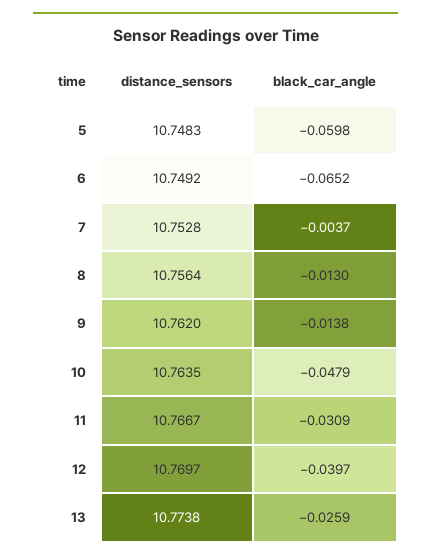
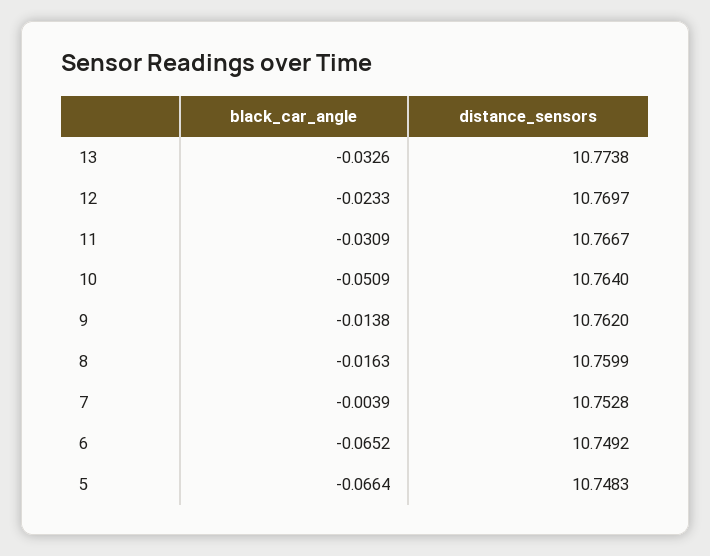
  {
    "distance_sensors": {
      "5": 10.7483,
      "6": 10.7492,
      "7": 10.7528,
-     "8": 10.7564,
+     "8": 10.7599,
      "9": 10.762,
-     "10": 10.7635,
+     "10": 10.764,
      "11": 10.7667,
      "12": 10.7697,
      "13": 10.7738
    },
    "black_car_angle": {
-     "5": -0.0598,
+     "5": -0.0664,
      "6": -0.0652,
-     "7": -0.0037,
+     "7": -0.0039,
-     "8": -0.013,
+     "8": -0.0163,
      "9": -0.0138,
-     "10": -0.0479,
+     "10": -0.0509,
      "11": -0.0309,
-     "12": -0.0397,
+     "12": -0.0233,
-     "13": -0.0259
+     "13": -0.0326
    }
  }

